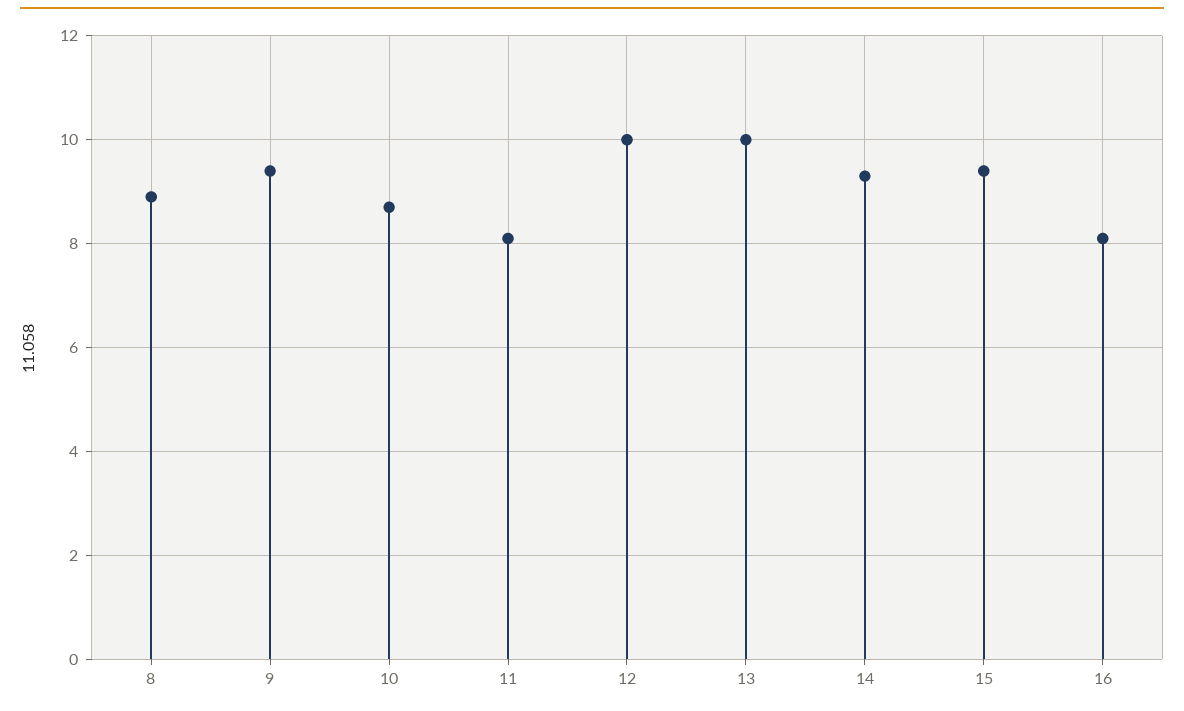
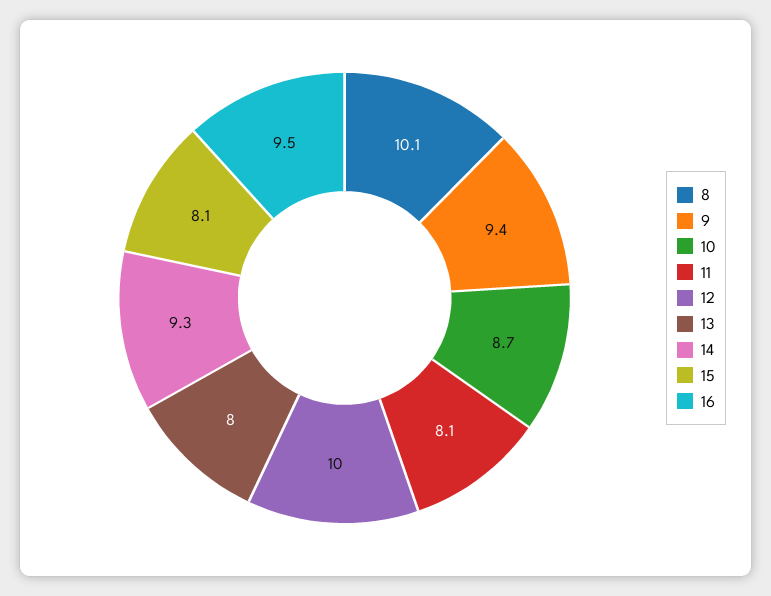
  {
-   "8": 9,
+   "8": 10.1,
    "9": 9.4,
    "10": 8.7,
    "11": 8.1,
    "12": 10,
-   "13": 10,
+   "13": 8,
    "14": 9.3,
-   "15": 9.5,
+   "15": 8.1,
-   "16": 8
+   "16": 9.5
  }

